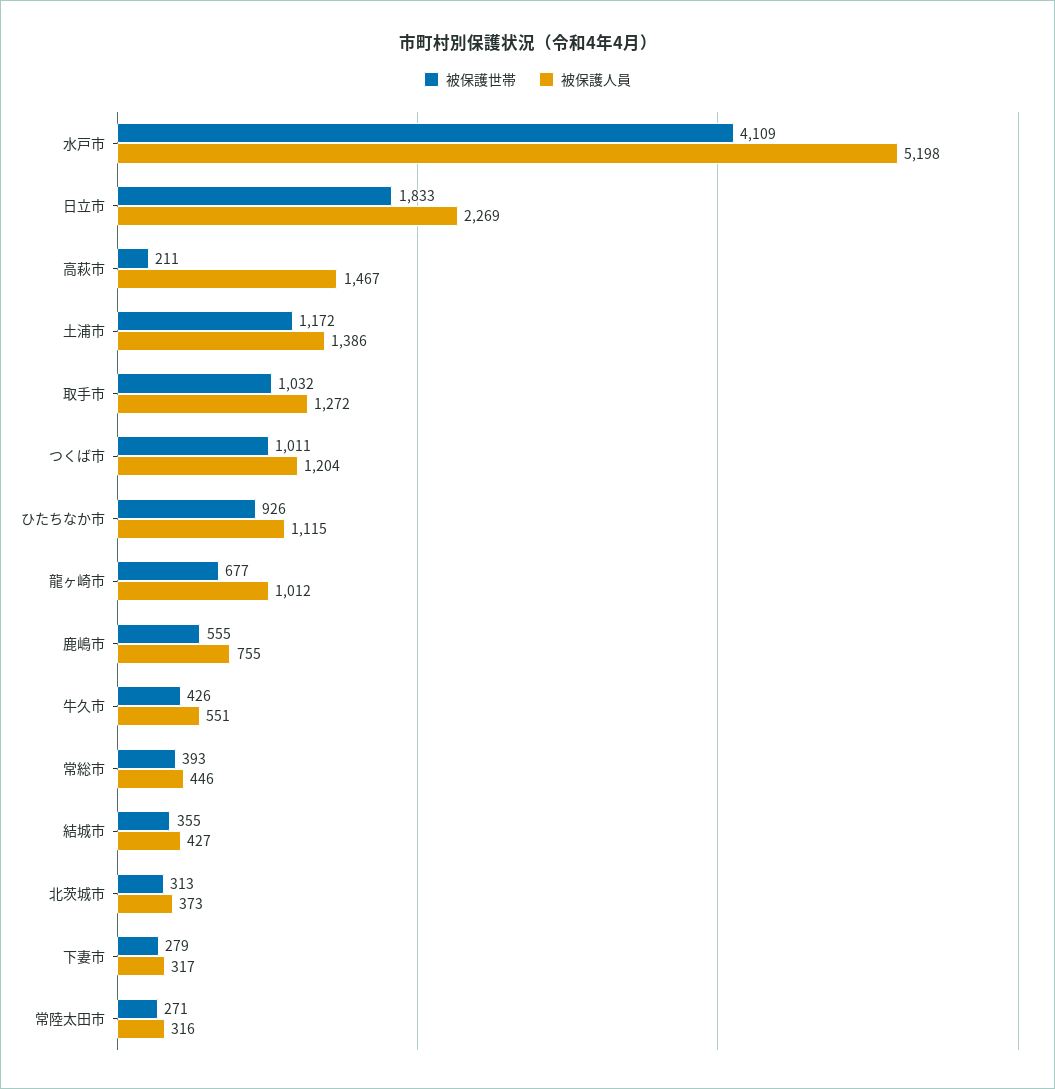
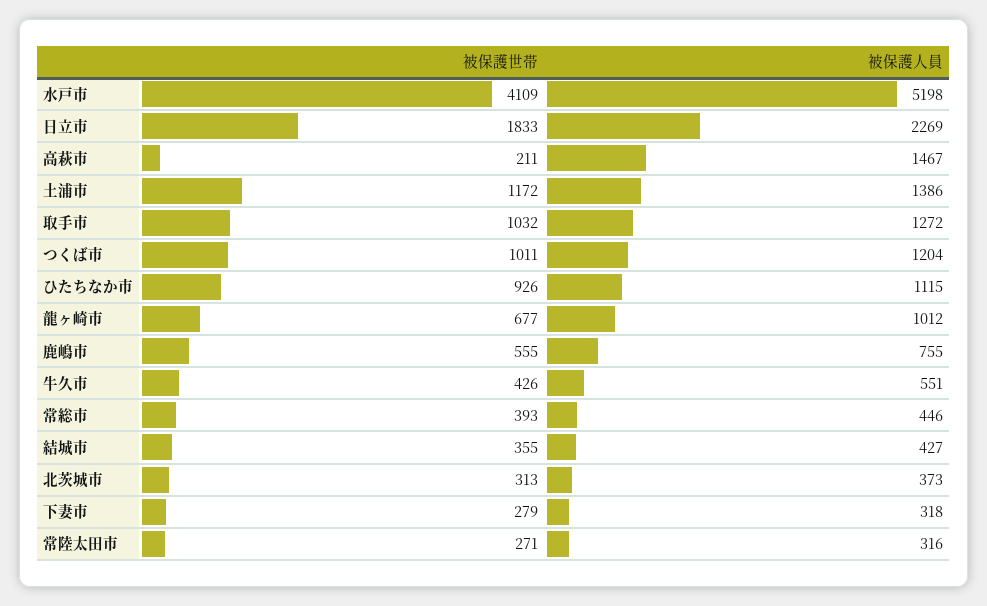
  {
    "被保護世帯": {
      "水戸市": 4109,
      "日立市": 1833,
      "高萩市": 211,
      "土浦市": 1172,
      "取手市": 1032,
      "つくば市": 1011,
      "ひたちなか市": 926,
      "龍ヶ崎市": 677,
      "鹿嶋市": 555,
      "牛久市": 426,
      "常総市": 393,
      "結城市": 355,
      "北茨城市": 313,
      "下妻市": 279,
      "常陸太田市": 271
    },
    "被保護人員": {
      "水戸市": 5198,
      "日立市": 2269,
      "高萩市": 1467,
      "土浦市": 1386,
      "取手市": 1272,
      "つくば市": 1204,
      "ひたちなか市": 1115,
      "龍ヶ崎市": 1012,
      "鹿嶋市": 755,
      "牛久市": 551,
      "常総市": 446,
      "結城市": 427,
      "北茨城市": 373,
-     "下妻市": 317,
+     "下妻市": 318,
      "常陸太田市": 316
    }
  }

